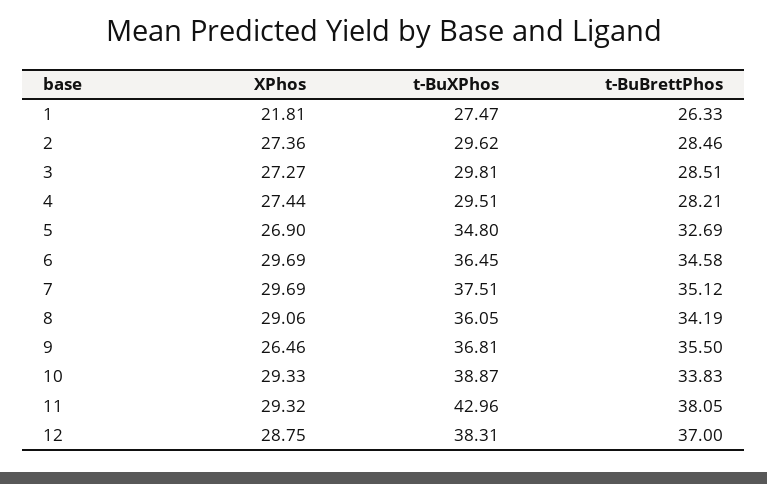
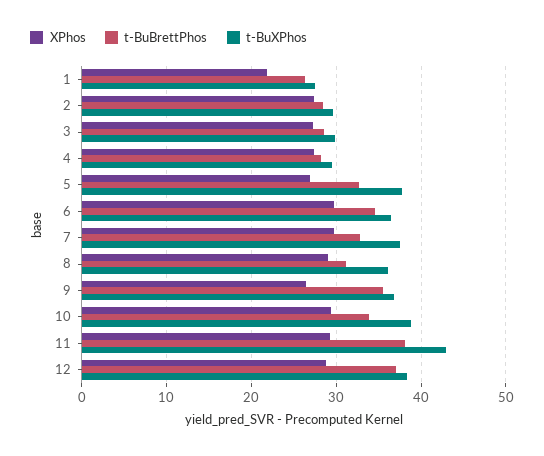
  {
    "XPhos": {
      "1": 21.81,
      "2": 27.36,
      "3": 27.27,
      "4": 27.44,
      "5": 26.9,
      "6": 29.69,
      "7": 29.69,
      "8": 29.06,
      "9": 26.46,
      "10": 29.33,
      "11": 29.32,
      "12": 28.75
    },
    "t-BuXPhos": {
      "1": 27.47,
      "2": 29.62,
      "3": 29.81,
      "4": 29.51,
-     "5": 34.8,
+     "5": 38,
      "6": 36.45,
      "7": 37.51,
      "8": 36.05,
      "9": 36.81,
      "10": 38.87,
      "11": 42.96,
      "12": 38.31
    },
    "t-BuBrettPhos": {
      "1": 26.33,
      "2": 28.46,
      "3": 28.51,
      "4": 28.21,
      "5": 32.69,
      "6": 34.58,
-     "7": 35.12,
+     "7": 33,
-     "8": 34.19,
+     "8": 31,
      "9": 35.5,
      "10": 33.83,
      "11": 38.05,
      "12": 37
    }
  }

